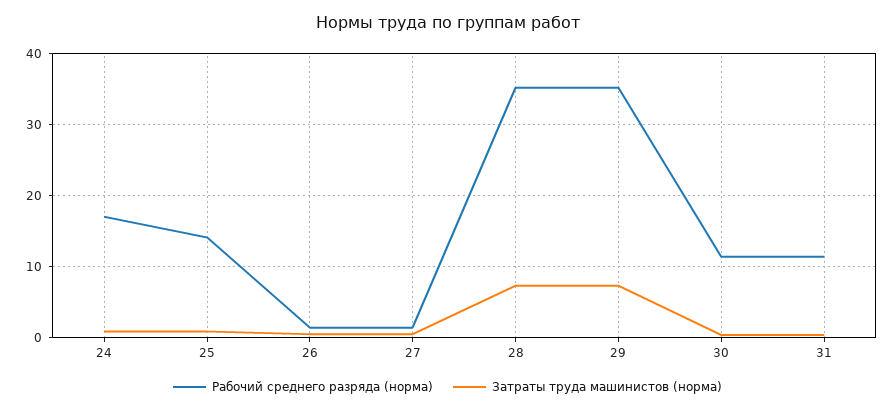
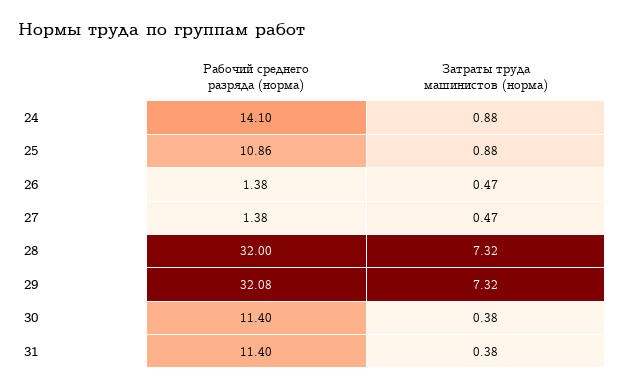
  {
    "Рабочий среднего разряда (норма)": {
-     "24": 17,
+     "24": 14.1,
-     "25": 14,
+     "25": 10.86,
      "26": 1.38,
      "27": 1.38,
-     "28": 35,
+     "28": 32,
-     "29": 35,
+     "29": 32.08,
      "30": 11.4,
      "31": 11.4
    },
    "Затраты труда машинистов (норма)": {
      "24": 0.88,
      "25": 0.88,
      "26": 0.47,
      "27": 0.47,
      "28": 7.32,
      "29": 7.32,
      "30": 0.38,
      "31": 0.38
    }
  }

